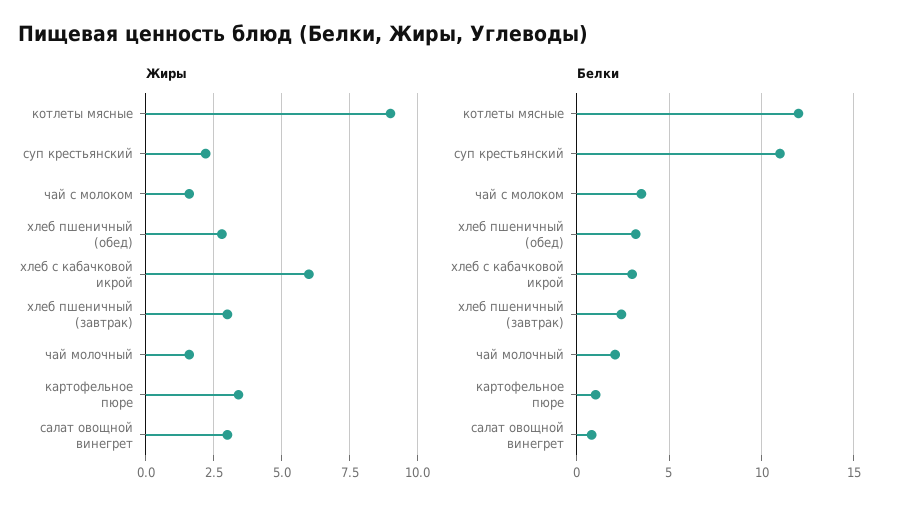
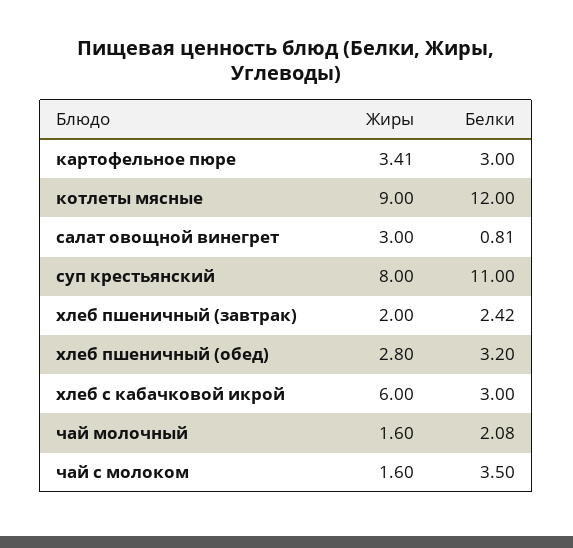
  {
    "Жиры": {
      "котлеты мясные": 9,
-     "суп крестьянский": 2.25,
+     "суп крестьянский": 8,
      "чай с молоком": 1.6,
      "хлеб пшеничный (обед)": 2.8,
      "хлеб с кабачковой икрой": 6,
-     "хлеб пшеничный (завтрак)": 3,
+     "хлеб пшеничный (завтрак)": 2,
      "чай молочный": 1.6,
      "картофельное пюре": 3.41,
      "салат овощной винегрет": 3
    },
    "Белки": {
      "котлеты мясные": 12,
      "суп крестьянский": 11,
      "чай с молоком": 3.5,
      "хлеб пшеничный (обед)": 3.2,
      "хлеб с кабачковой икрой": 3,
      "хлеб пшеничный (завтрак)": 2.42,
      "чай молочный": 2.08,
-     "картофельное пюре": 1,
+     "картофельное пюре": 3,
      "салат овощной винегрет": 0.81
    }
  }

